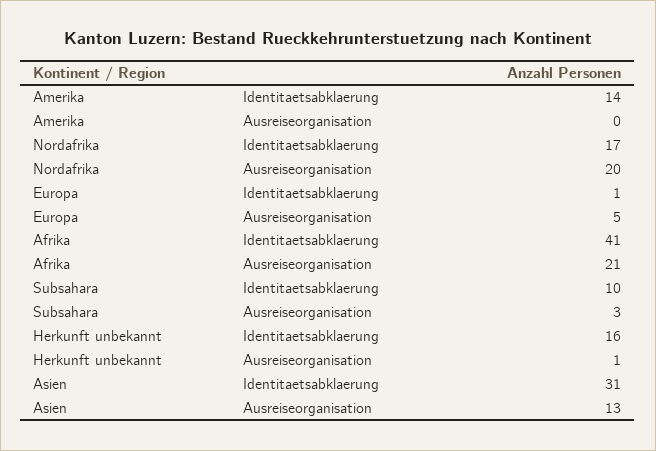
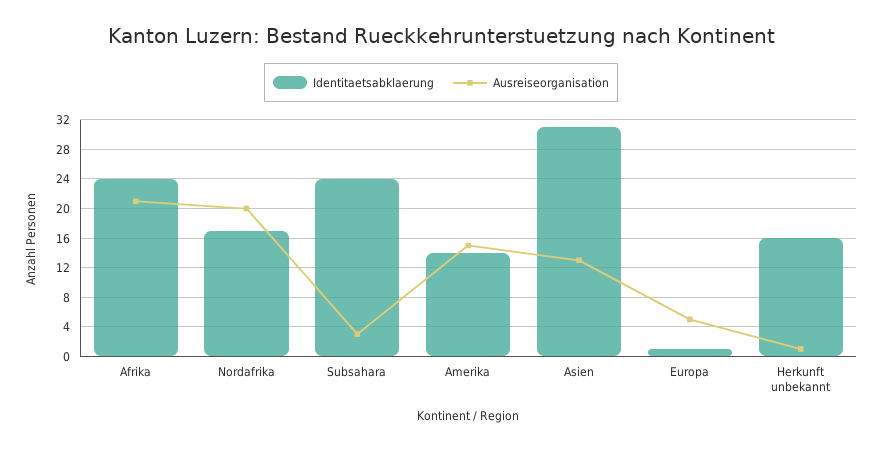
  {
    "Identitaetsabklaerung": {
      "Amerika": 14,
      "Nordafrika": 17,
      "Europa": 1,
-     "Afrika": 41,
+     "Afrika": 24,
-     "Subsahara": 10,
+     "Subsahara": 24,
      "Herkunft unbekannt": 16,
      "Asien": 31
    },
    "Ausreiseorganisation": {
-     "Amerika": 0,
+     "Amerika": 15,
      "Nordafrika": 20,
      "Europa": 5,
      "Afrika": 21,
      "Subsahara": 3,
      "Herkunft unbekannt": 1,
      "Asien": 13
    }
  }

